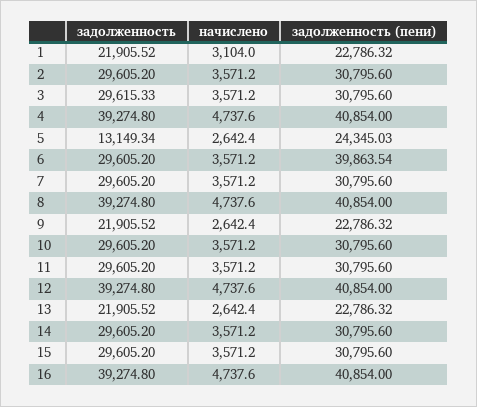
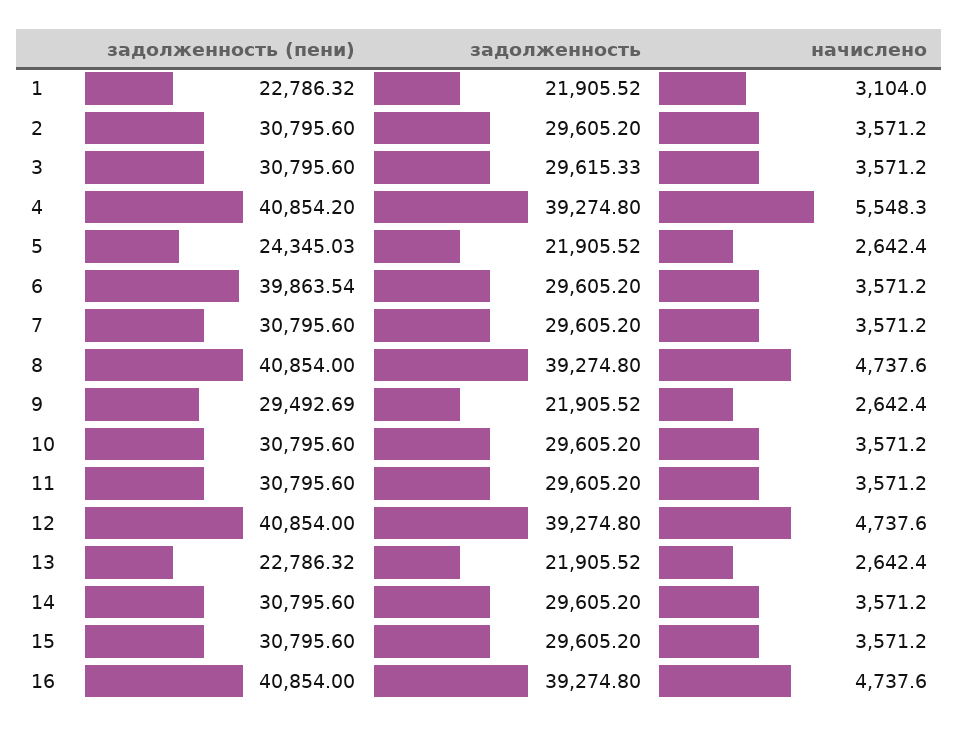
  {
    "задолженность": {
      "1": 21905.52,
      "2": 29605.2,
      "3": 29615.33,
      "4": 39274.8,
-     "5": 13149.34,
+     "5": 21905.52,
      "6": 29605.2,
      "7": 29605.2,
      "8": 39274.8,
      "9": 21905.52,
      "10": 29605.2,
      "11": 29605.2,
      "12": 39274.8,
      "13": 21905.52,
      "14": 29605.2,
      "15": 29605.2,
      "16": 39274.8
    },
    "начислено": {
      "1": 3104,
      "2": 3571.2,
      "3": 3571.2,
-     "4": 4737.6,
+     "4": 5548.3,
      "5": 2642.4,
      "6": 3571.2,
      "7": 3571.2,
      "8": 4737.6,
      "9": 2642.4,
      "10": 3571.2,
      "11": 3571.2,
      "12": 4737.6,
      "13": 2642.4,
      "14": 3571.2,
      "15": 3571.2,
      "16": 4737.6
    },
    "задолженность (пени)": {
      "1": 22786.32,
      "2": 30795.6,
      "3": 30795.6,
-     "4": 40854,
+     "4": 40854.2,
      "5": 24345.03,
      "6": 39863.54,
      "7": 30795.6,
      "8": 40854,
-     "9": 22786.32,
+     "9": 29492.69,
      "10": 30795.6,
      "11": 30795.6,
      "12": 40854,
      "13": 22786.32,
      "14": 30795.6,
      "15": 30795.6,
      "16": 40854
    }
  }

